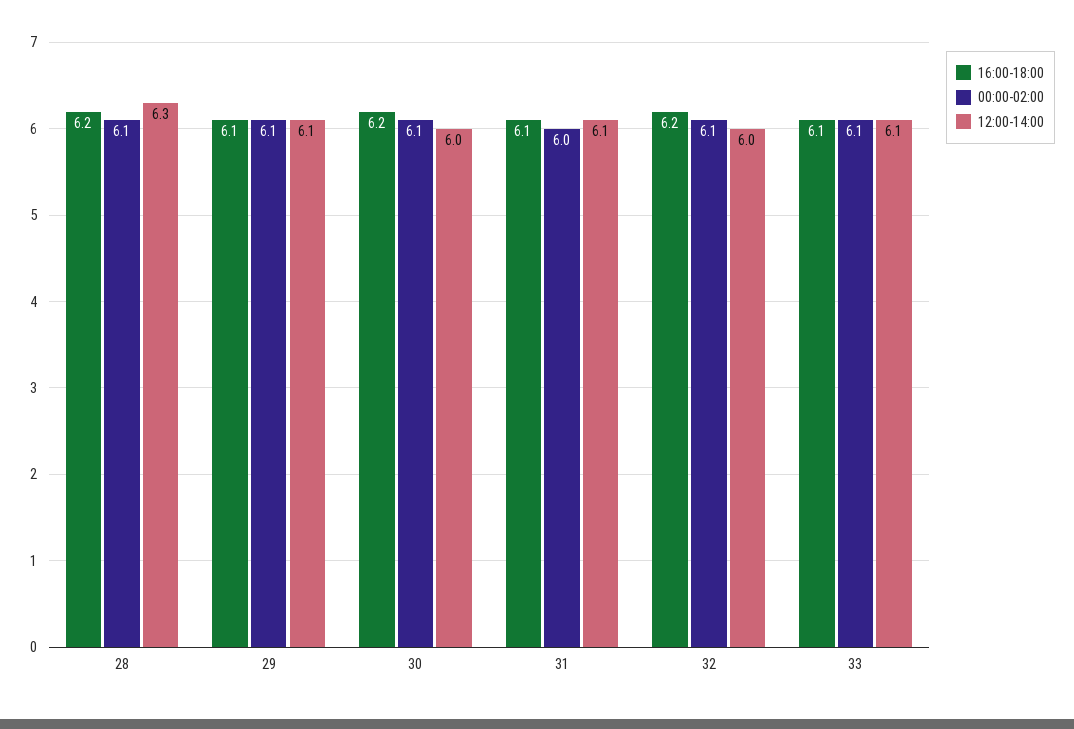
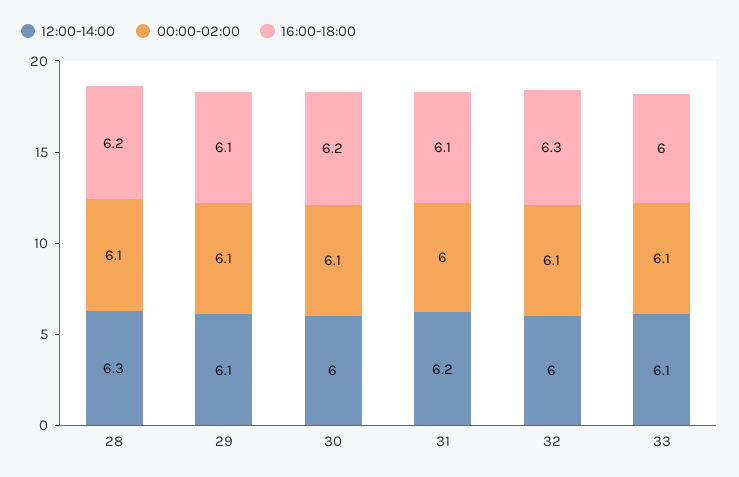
  {
    "16:00-18:00": {
      "28": 6.2,
      "29": 6.1,
      "30": 6.2,
      "31": 6.1,
-     "32": 6.2,
+     "32": 6.3,
-     "33": 6.1
+     "33": 6
    },
    "00:00-02:00": {
      "28": 6.1,
      "29": 6.1,
      "30": 6.1,
      "31": 6,
      "32": 6.1,
      "33": 6.1
    },
    "12:00-14:00": {
      "28": 6.3,
      "29": 6.1,
      "30": 6,
-     "31": 6.1,
+     "31": 6.2,
      "32": 6,
      "33": 6.1
    }
  }

